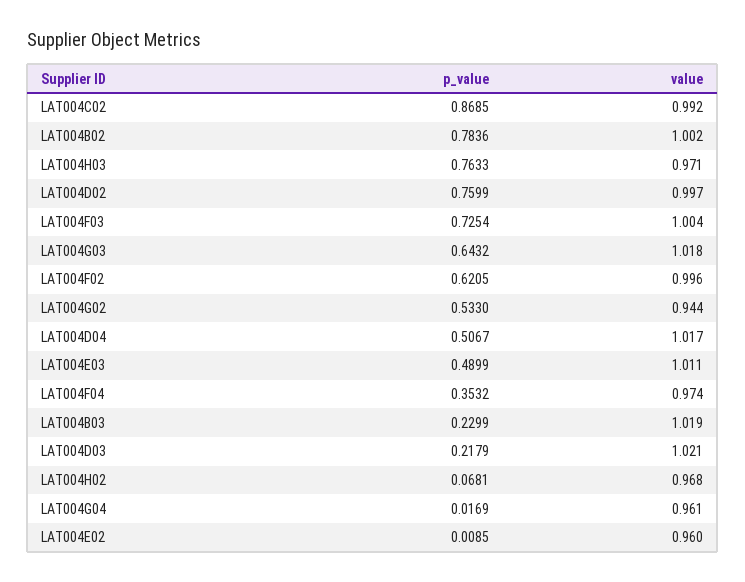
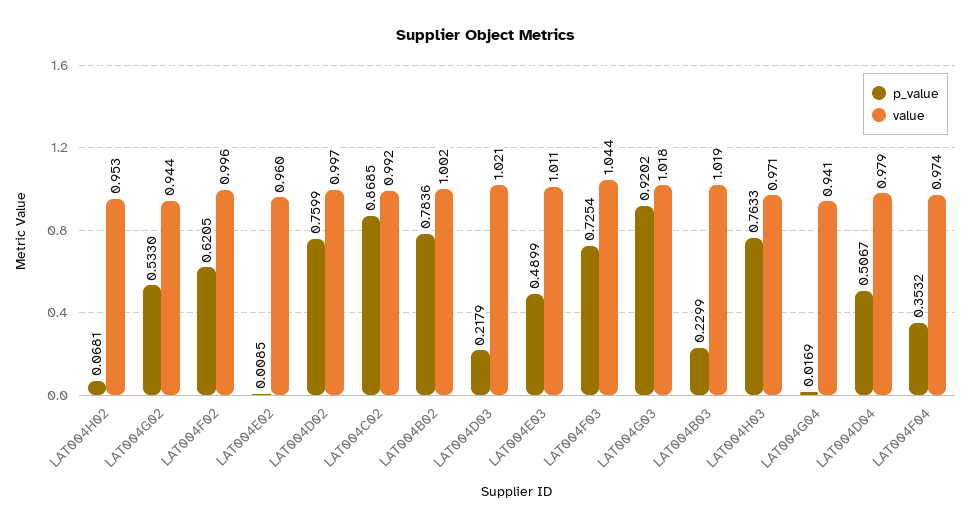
  {
    "p_value": {
      "LAT004C02": 0.8685,
      "LAT004B02": 0.7836,
      "LAT004H03": 0.7633,
      "LAT004D02": 0.7599,
      "LAT004F03": 0.7254,
-     "LAT004G03": 0.6432,
+     "LAT004G03": 0.9202,
      "LAT004F02": 0.6205,
      "LAT004G02": 0.533,
      "LAT004D04": 0.5067,
      "LAT004E03": 0.4899,
      "LAT004F04": 0.3532,
      "LAT004B03": 0.2299,
      "LAT004D03": 0.2179,
      "LAT004H02": 0.0681,
      "LAT004G04": 0.0169,
      "LAT004E02": 0.0085
    },
    "value": {
      "LAT004C02": 0.992,
      "LAT004B02": 1.002,
      "LAT004H03": 0.971,
      "LAT004D02": 0.997,
-     "LAT004F03": 1.004,
+     "LAT004F03": 1.044,
      "LAT004G03": 1.018,
      "LAT004F02": 0.996,
      "LAT004G02": 0.944,
-     "LAT004D04": 1.017,
+     "LAT004D04": 0.979,
      "LAT004E03": 1.011,
      "LAT004F04": 0.974,
      "LAT004B03": 1.019,
      "LAT004D03": 1.021,
-     "LAT004H02": 0.968,
+     "LAT004H02": 0.953,
-     "LAT004G04": 0.961,
+     "LAT004G04": 0.941,
      "LAT004E02": 0.96
    }
  }

